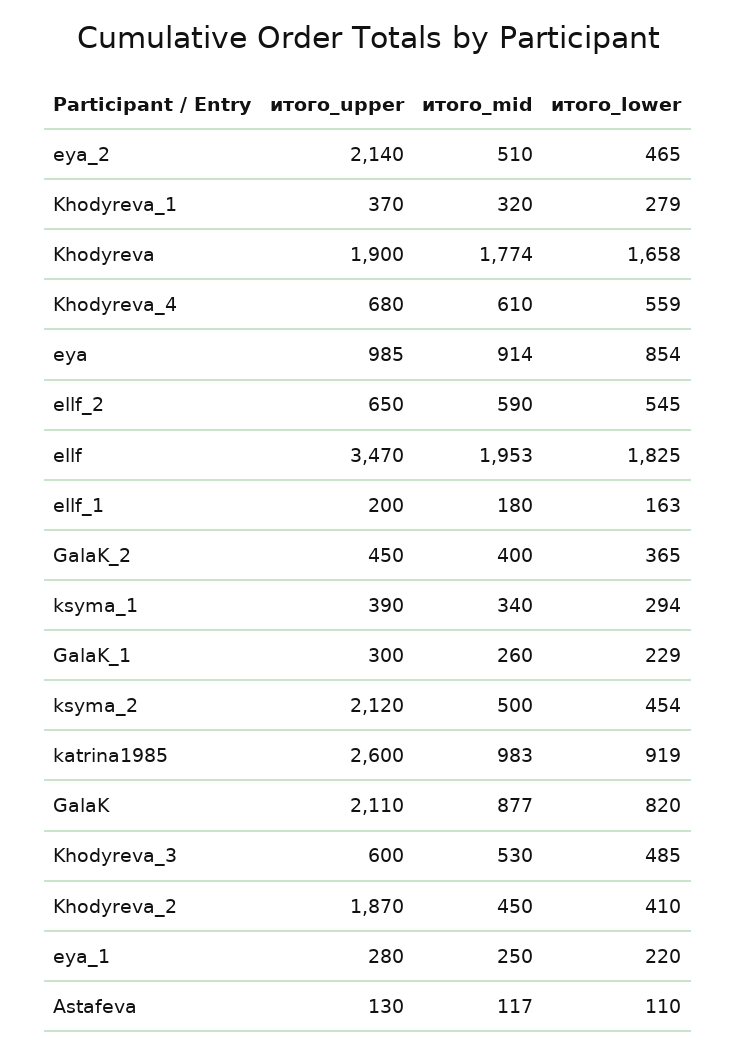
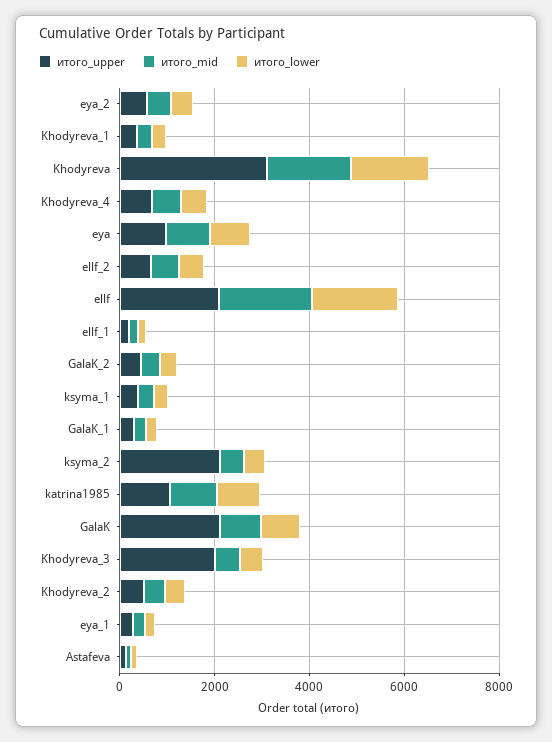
  {
    "итого_upper": {
-     "eya_2": 2140,
+     "eya_2": 500,
      "Khodyreva_1": 370,
-     "Khodyreva": 1900,
+     "Khodyreva": 3000,
      "Khodyreva_4": 680,
      "eya": 985,
      "ellf_2": 650,
-     "ellf": 3470,
+     "ellf": 2000,
      "ellf_1": 200,
      "GalaK_2": 450,
      "ksyma_1": 390,
      "GalaK_1": 300,
      "ksyma_2": 2120,
-     "katrina1985": 2600,
+     "katrina1985": 1000,
      "GalaK": 2110,
-     "Khodyreva_3": 600,
+     "Khodyreva_3": 2000,
-     "Khodyreva_2": 1870,
+     "Khodyreva_2": 500,
      "eya_1": 280,
      "Astafeva": 130
    },
    "итого_mid": {
      "eya_2": 510,
      "Khodyreva_1": 320,
      "Khodyreva": 1774,
      "Khodyreva_4": 610,
      "eya": 914,
      "ellf_2": 590,
      "ellf": 1953,
      "ellf_1": 180,
      "GalaK_2": 400,
      "ksyma_1": 340,
      "GalaK_1": 260,
      "ksyma_2": 500,
      "katrina1985": 983,
      "GalaK": 877,
      "Khodyreva_3": 530,
      "Khodyreva_2": 450,
      "eya_1": 250,
      "Astafeva": 117
    },
    "итого_lower": {
      "eya_2": 465,
      "Khodyreva_1": 279,
      "Khodyreva": 1658,
      "Khodyreva_4": 559,
      "eya": 854,
      "ellf_2": 545,
      "ellf": 1825,
      "ellf_1": 163,
      "GalaK_2": 365,
      "ksyma_1": 294,
      "GalaK_1": 229,
      "ksyma_2": 454,
      "katrina1985": 919,
      "GalaK": 820,
      "Khodyreva_3": 485,
      "Khodyreva_2": 410,
      "eya_1": 220,
      "Astafeva": 110
    }
  }

